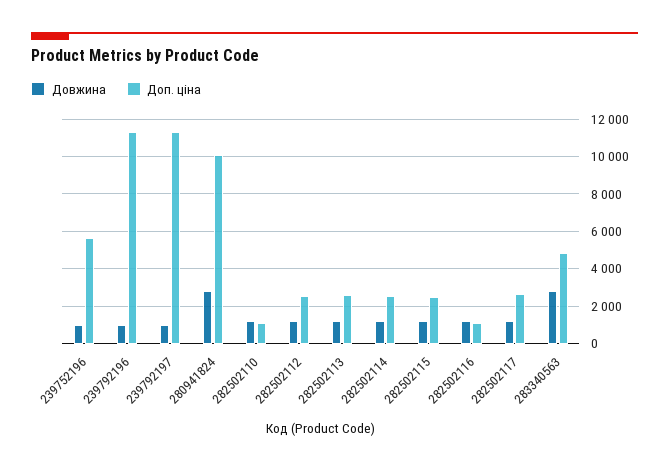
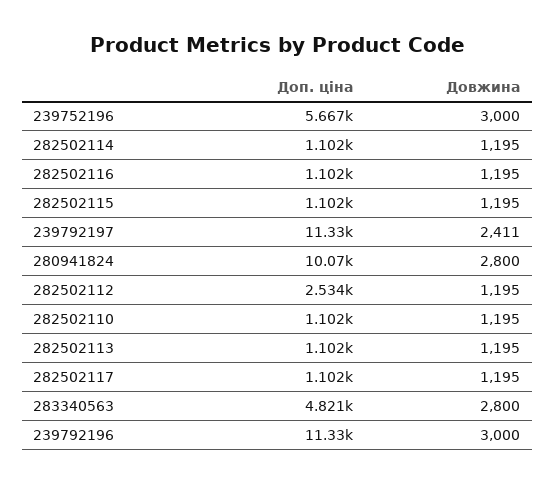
  {
    "Довжина": {
-     "239752196": 1000,
+     "239752196": 3000,
-     "239792196": 1000,
+     "239792196": 3000,
-     "239792197": 1000,
+     "239792197": 2411,
      "280941824": 2800,
      "282502110": 1195,
      "282502112": 1195,
      "282502113": 1195,
      "282502114": 1195,
      "282502115": 1195,
      "282502116": 1195,
      "282502117": 1195,
      "283340563": 2800
    },
    "Доп. ціна": {
      "239752196": 5667,
      "239792196": 11330,
      "239792197": 11330,
      "280941824": 10070,
      "282502110": 1102,
      "282502112": 2534,
-     "282502113": 2500,
+     "282502113": 1102,
-     "282502114": 2500,
+     "282502114": 1102,
-     "282502115": 2500,
+     "282502115": 1102,
      "282502116": 1102,
-     "282502117": 2500,
+     "282502117": 1102,
      "283340563": 4821
    }
  }

